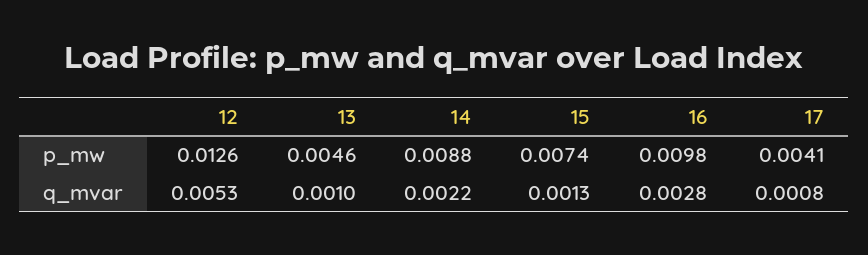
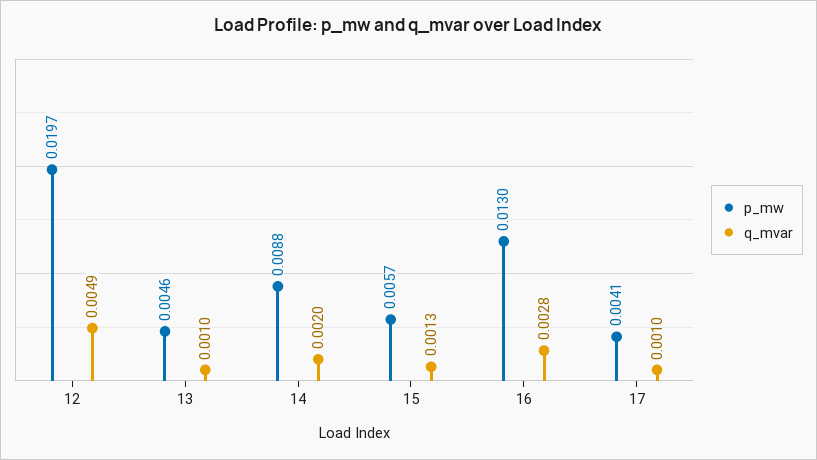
  {
    "p_mw": {
-     "12": 0.0126,
+     "12": 0.0197,
      "13": 0.0046,
      "14": 0.0088,
-     "15": 0.0074,
+     "15": 0.0057,
-     "16": 0.0098,
+     "16": 0.013,
      "17": 0.0041
    },
    "q_mvar": {
-     "12": 0.0053,
+     "12": 0.0049,
      "13": 0.001,
-     "14": 0.0022,
+     "14": 0.002,
      "15": 0.0013,
      "16": 0.0028,
-     "17": 0.0008
+     "17": 0.001
    }
  }

